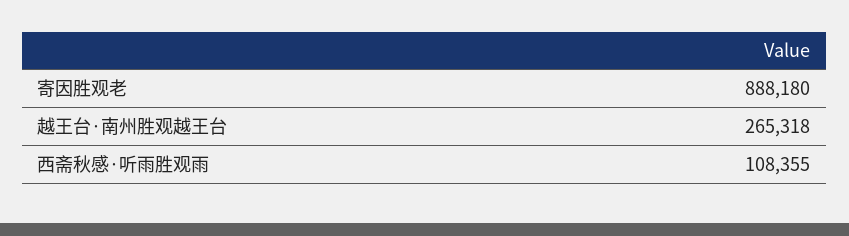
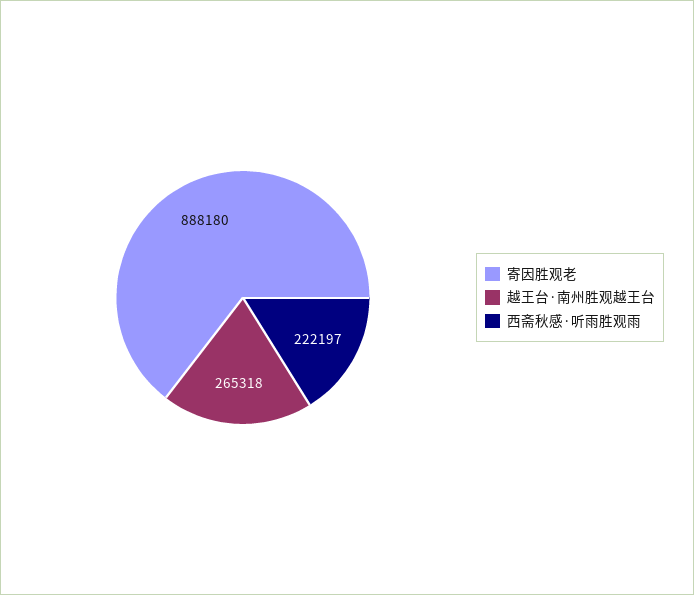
  {
    "寄因胜观老": 888180,
    "越王台·南州胜观越王台": 265318,
-   "西斋秋感·听雨胜观雨": 108355
+   "西斋秋感·听雨胜观雨": 222197
  }

